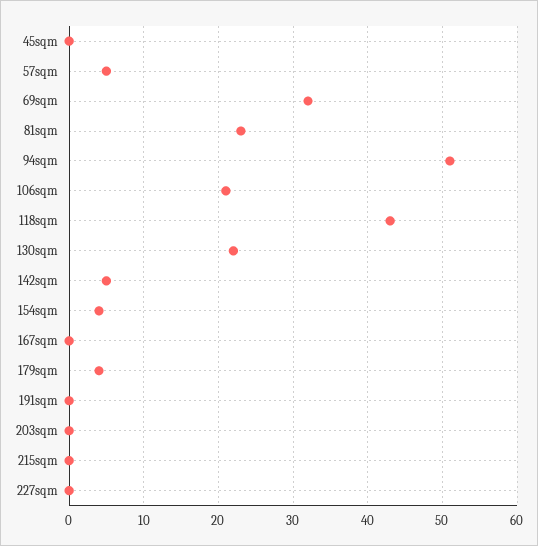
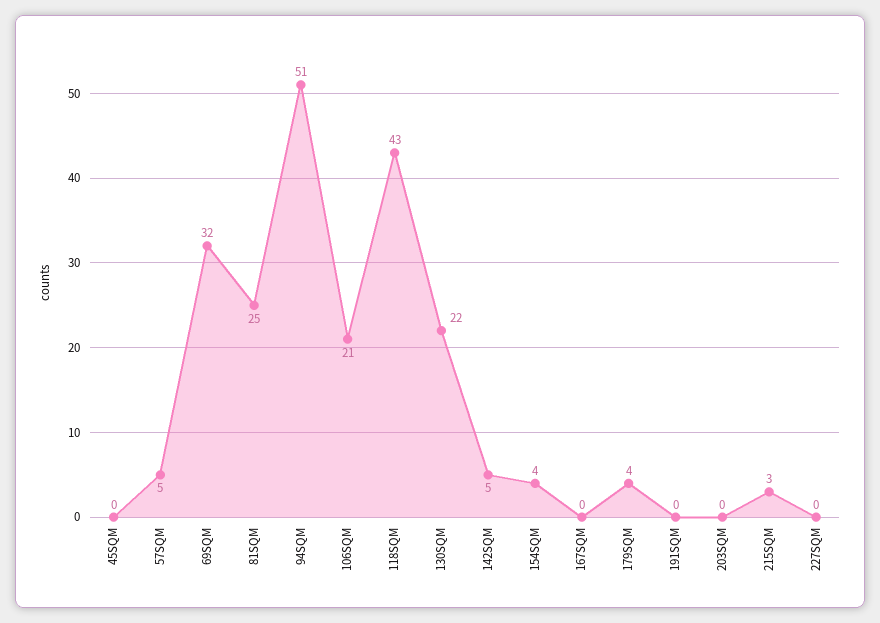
  {
    "45sqm": 0,
    "57sqm": 5,
    "69sqm": 32,
-   "81sqm": 23,
+   "81sqm": 25,
    "94sqm": 51,
    "106sqm": 21,
    "118sqm": 43,
    "130sqm": 22,
    "142sqm": 5,
    "154sqm": 4,
    "167sqm": 0,
    "179sqm": 4,
    "191sqm": 0,
    "203sqm": 0,
-   "215sqm": 0,
+   "215sqm": 3,
    "227sqm": 0
  }

